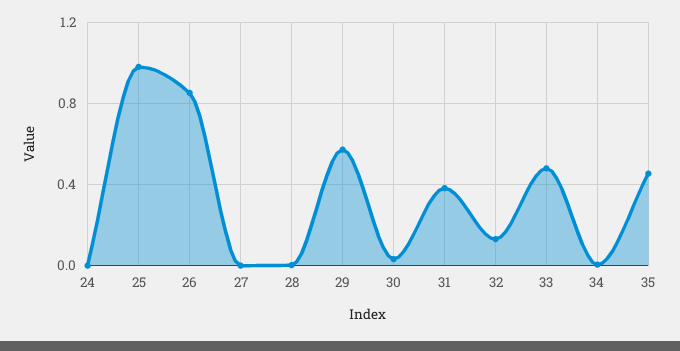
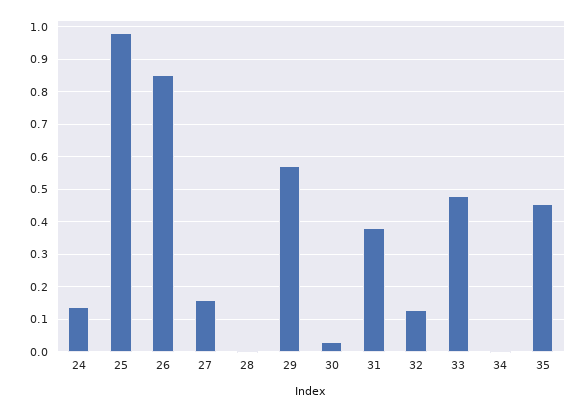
  {
-   "24": 0,
+   "24": 0.14,
    "25": 0.98,
    "26": 0.86,
-   "27": 0,
+   "27": 0.16,
    "28": 0,
    "29": 0.58,
    "30": 0.04,
    "31": 0.38,
    "32": 0.14,
    "33": 0.48,
    "34": 0,
    "35": 0.46
  }

